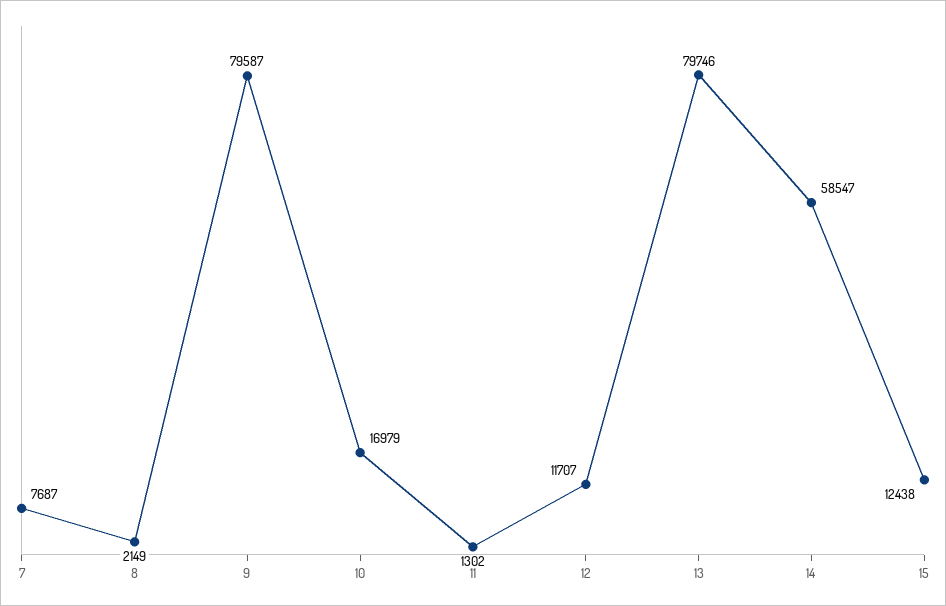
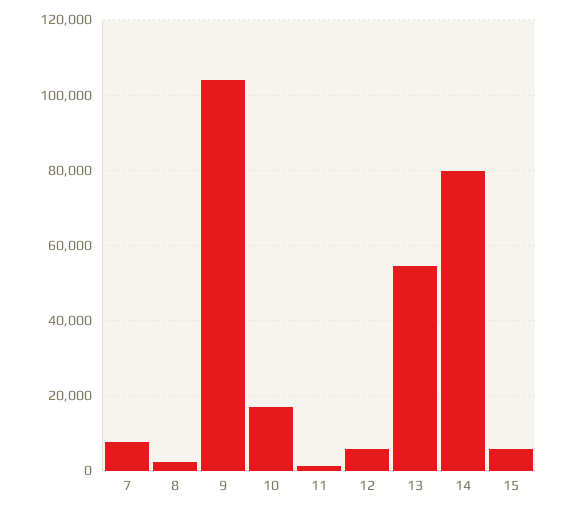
  {
    "7": 7687,
    "8": 2149,
-   "9": 79587,
+   "9": 104000,
    "10": 16979,
    "11": 1302,
-   "12": 11707,
+   "12": 6000,
-   "13": 79746,
+   "13": 54000,
-   "14": 58547,
+   "14": 80000,
-   "15": 12438
+   "15": 6000
  }

